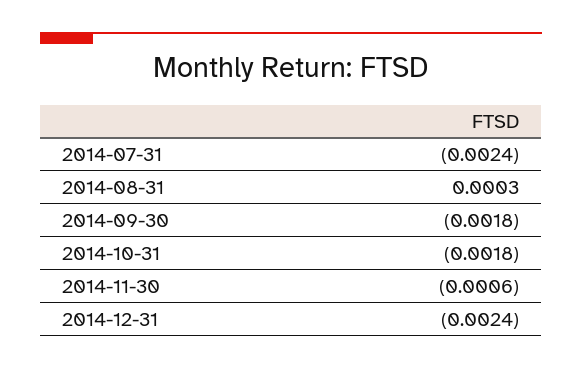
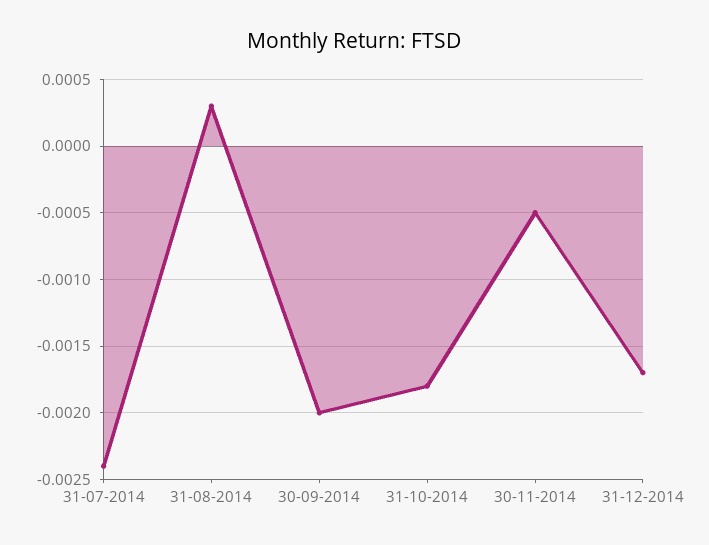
  {
    "2014-07-31": -0.0024,
    "2014-08-31": 0.0003,
-   "2014-09-30": -0.0018,
+   "2014-09-30": -0.002,
    "2014-10-31": -0.0018,
-   "2014-11-30": -0.0006,
+   "2014-11-30": -0.0005,
-   "2014-12-31": -0.0024
+   "2014-12-31": -0.0017
  }

